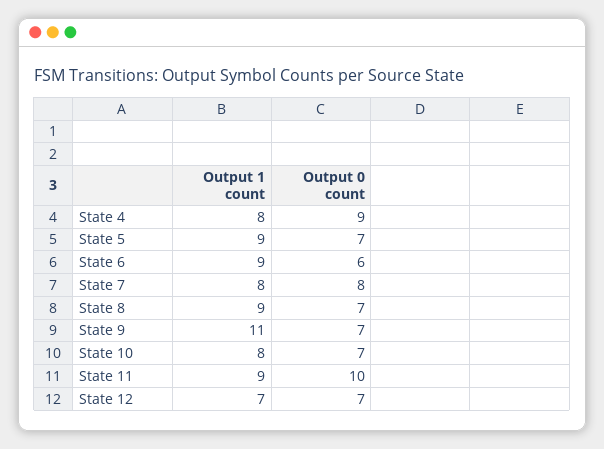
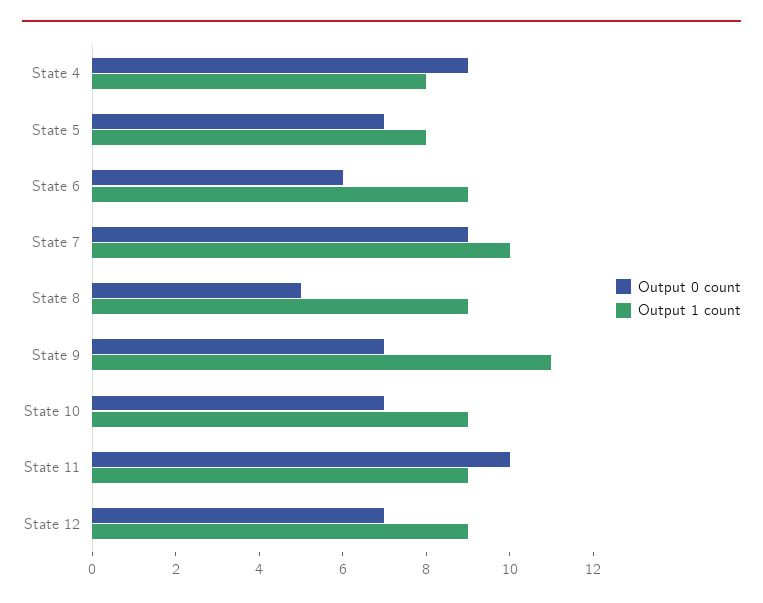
  {
    "Output 1 count": {
      "State 4": 8,
-     "State 5": 9,
+     "State 5": 8,
      "State 6": 9,
-     "State 7": 8,
+     "State 7": 10,
      "State 8": 9,
      "State 9": 11,
-     "State 10": 8,
+     "State 10": 9,
      "State 11": 9,
-     "State 12": 7
+     "State 12": 9
    },
    "Output 0 count": {
      "State 4": 9,
      "State 5": 7,
      "State 6": 6,
-     "State 7": 8,
+     "State 7": 9,
-     "State 8": 7,
+     "State 8": 5,
      "State 9": 7,
      "State 10": 7,
      "State 11": 10,
      "State 12": 7
    }
  }

